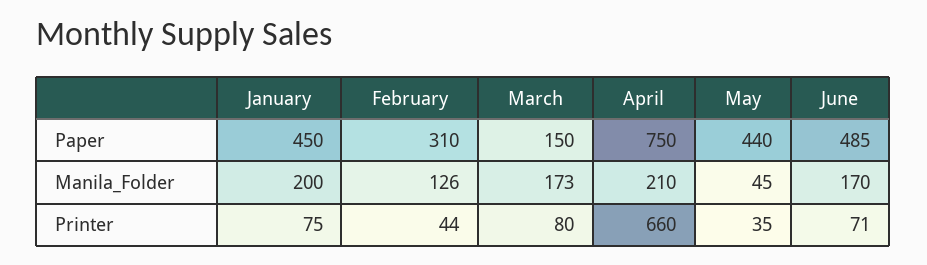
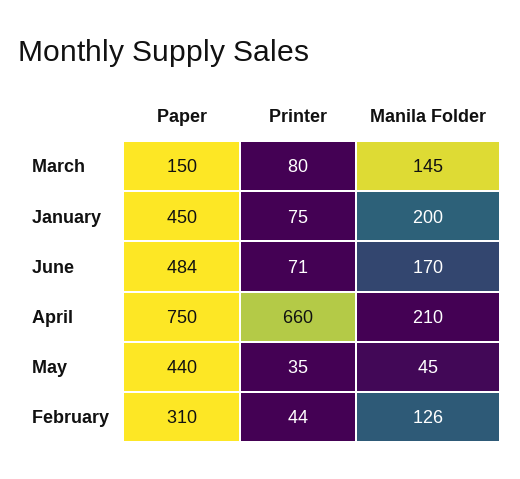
  {
    "January": {
      "Paper": 450,
      "Manila_Folder": 200,
      "Printer": 75
    },
    "February": {
      "Paper": 310,
      "Manila_Folder": 126,
      "Printer": 44
    },
    "March": {
      "Paper": 150,
-     "Manila_Folder": 173,
+     "Manila_Folder": 145,
      "Printer": 80
    },
    "April": {
      "Paper": 750,
      "Manila_Folder": 210,
      "Printer": 660
    },
    "May": {
      "Paper": 440,
      "Manila_Folder": 45,
      "Printer": 35
    },
    "June": {
-     "Paper": 485,
+     "Paper": 484,
      "Manila_Folder": 170,
      "Printer": 71
    }
  }

